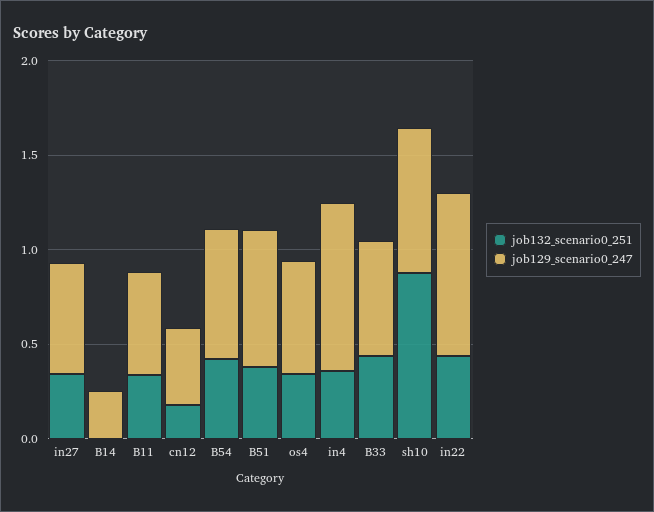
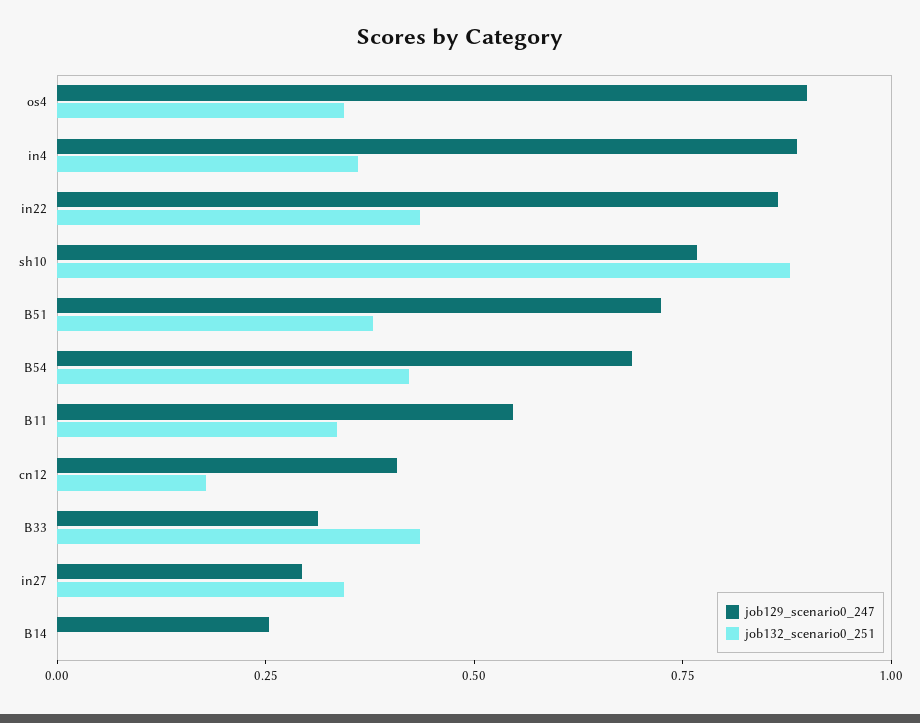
  {
    "job132_scenario0_251": {
      "in27": 0.35,
      "B14": 0,
      "B11": 0.35,
      "cn12": 0.2,
      "B54": 0.4,
      "B51": 0.4,
      "os4": 0.35,
      "in4": 0.35,
      "B33": 0.45,
      "sh10": 0.9,
      "in22": 0.45
    },
    "job129_scenario0_247": {
-     "in27": 0.6,
+     "in27": 0.3,
      "B14": 0.25,
      "B11": 0.55,
      "cn12": 0.4,
      "B54": 0.7,
      "B51": 0.7,
-     "os4": 0.6,
+     "os4": 0.9,
      "in4": 0.9,
-     "B33": 0.6,
+     "B33": 0.3,
      "sh10": 0.75,
      "in22": 0.85
    }
  }

